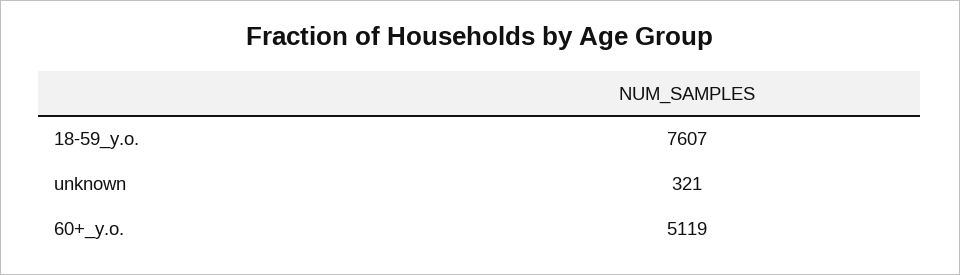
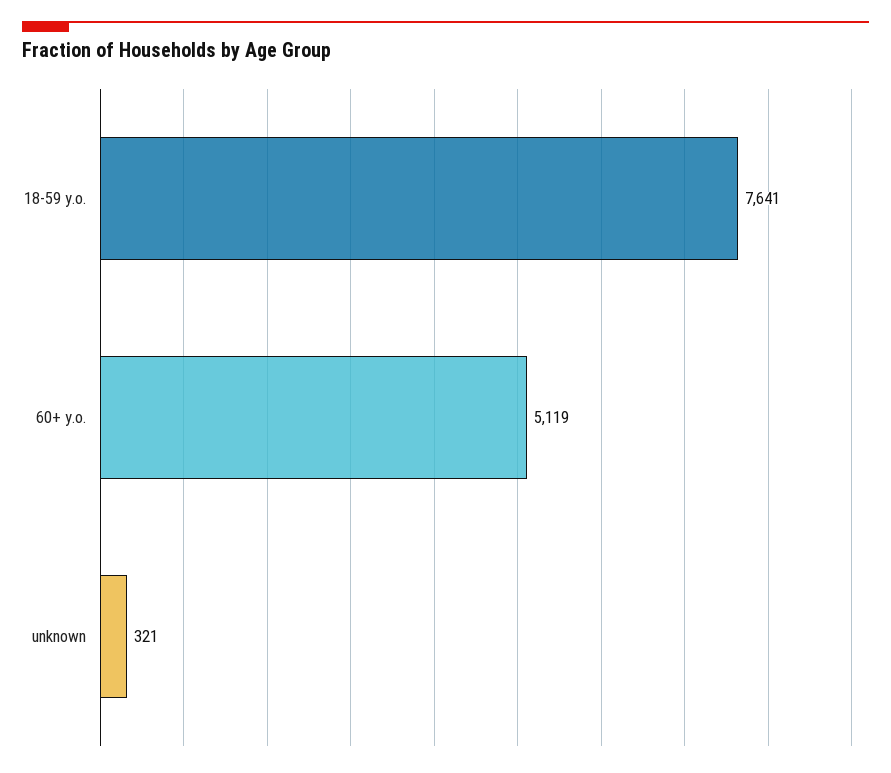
  {
-   "18-59_y.o.": 7607,
+   "18-59_y.o.": 7641,
    "unknown": 321,
    "60+_y.o.": 5119
  }

